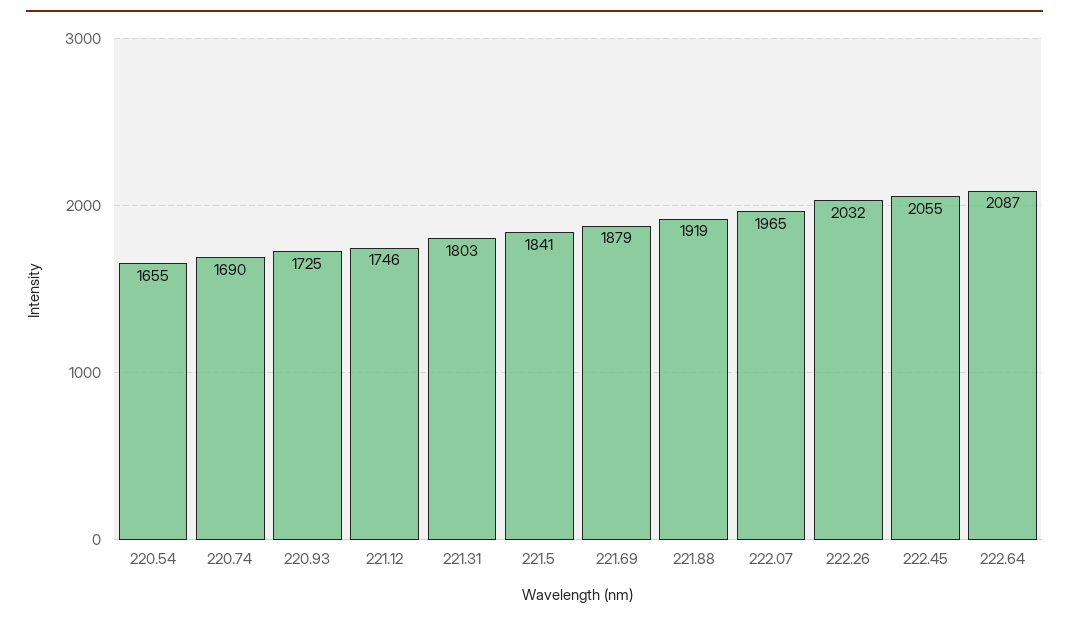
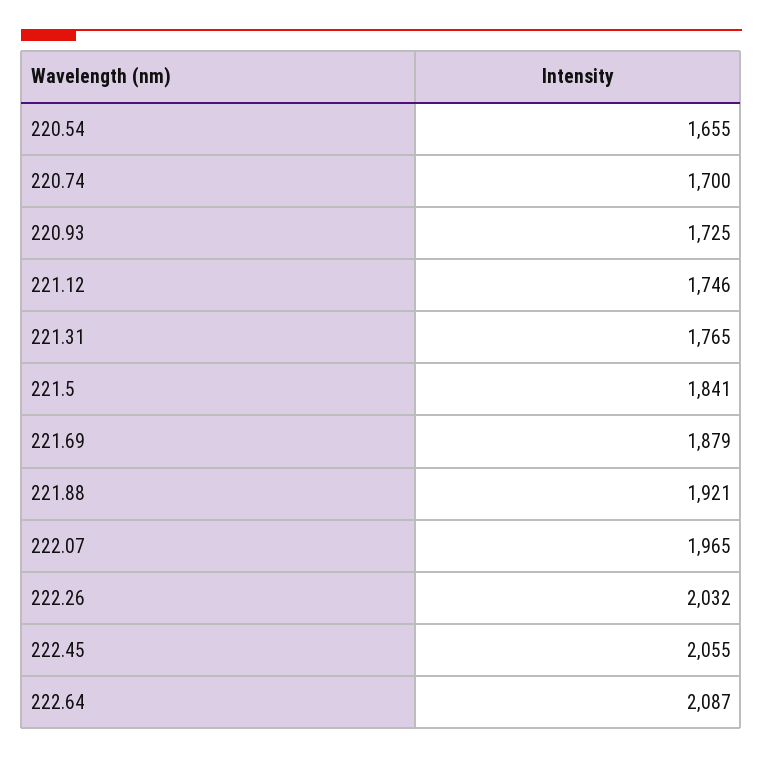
  {
    "220.54": 1655,
-   "220.74": 1690,
+   "220.74": 1700,
    "220.93": 1725,
    "221.12": 1746,
-   "221.31": 1803,
+   "221.31": 1765,
    "221.5": 1841,
    "221.69": 1879,
-   "221.88": 1919,
+   "221.88": 1921,
    "222.07": 1965,
    "222.26": 2032,
    "222.45": 2055,
    "222.64": 2087
  }

